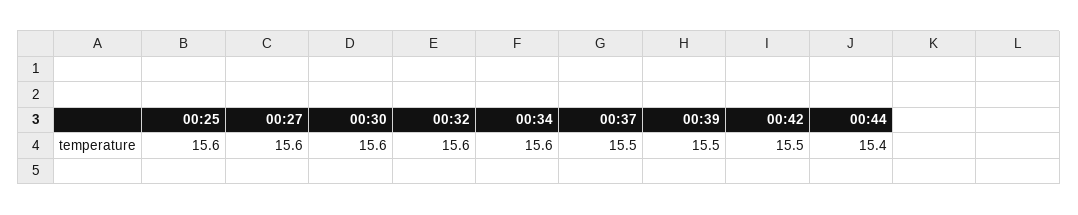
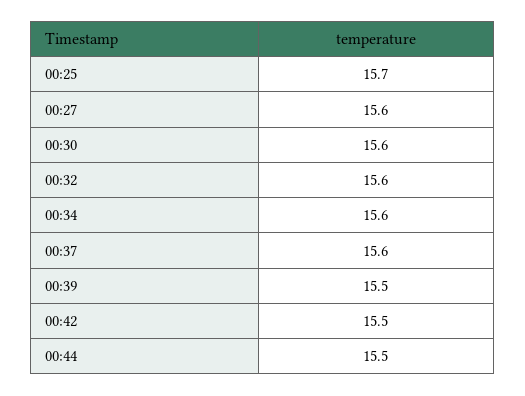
  {
-   "00:25": 15.6,
+   "00:25": 15.7,
    "00:27": 15.6,
    "00:30": 15.6,
    "00:32": 15.6,
    "00:34": 15.6,
-   "00:37": 15.5,
+   "00:37": 15.6,
    "00:39": 15.5,
    "00:42": 15.5,
-   "00:44": 15.4
+   "00:44": 15.5
  }

